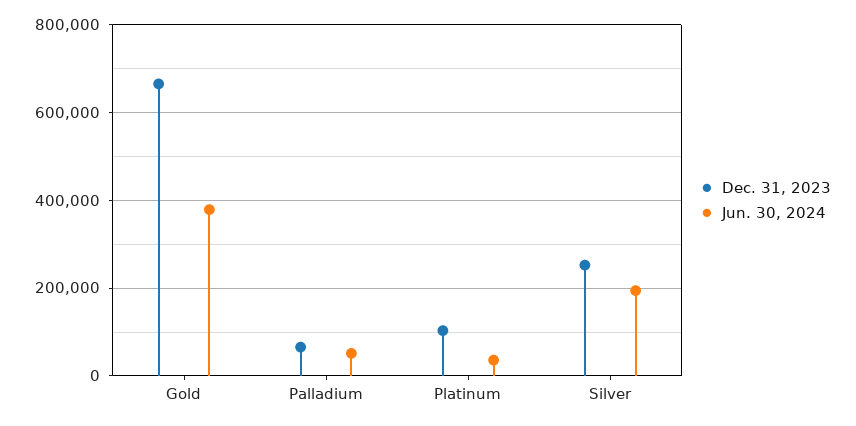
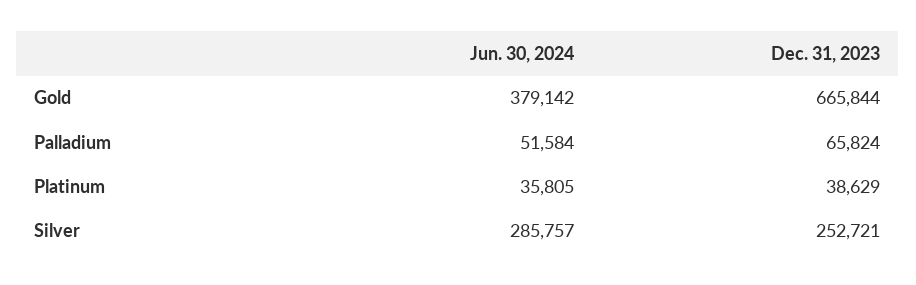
  {
    "Dec. 31, 2023": {
      "Gold": 665844,
      "Palladium": 65824,
-     "Platinum": 100000,
+     "Platinum": 38629,
      "Silver": 252721
    },
    "Jun. 30, 2024": {
      "Gold": 379142,
      "Palladium": 51584,
      "Platinum": 35805,
-     "Silver": 200000
+     "Silver": 285757
    }
  }

